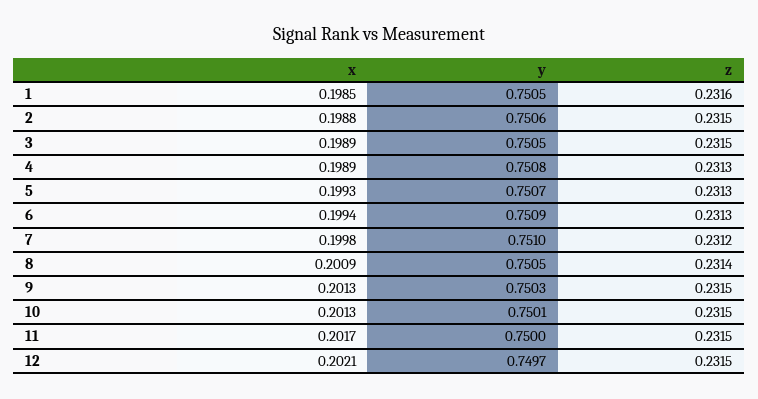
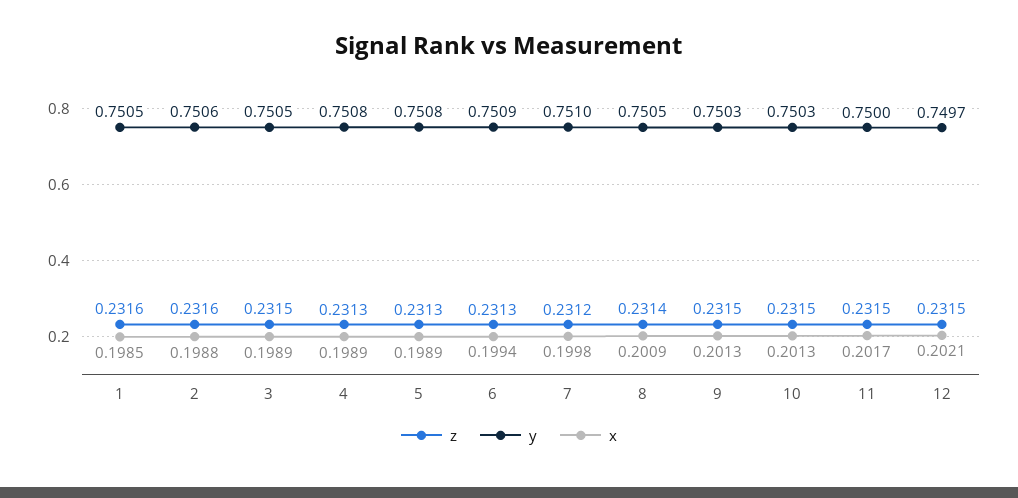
  {
    "x": {
      "1": 0.1985,
      "2": 0.1988,
      "3": 0.1989,
      "4": 0.1989,
-     "5": 0.1993,
+     "5": 0.1989,
      "6": 0.1994,
      "7": 0.1998,
      "8": 0.2009,
      "9": 0.2013,
      "10": 0.2013,
      "11": 0.2017,
      "12": 0.2021
    },
    "y": {
      "1": 0.7505,
      "2": 0.7506,
      "3": 0.7505,
      "4": 0.7508,
-     "5": 0.7507,
+     "5": 0.7508,
      "6": 0.7509,
      "7": 0.751,
      "8": 0.7505,
      "9": 0.7503,
-     "10": 0.7501,
+     "10": 0.7503,
      "11": 0.75,
      "12": 0.7497
    },
    "z": {
      "1": 0.2316,
-     "2": 0.2315,
+     "2": 0.2316,
      "3": 0.2315,
      "4": 0.2313,
      "5": 0.2313,
      "6": 0.2313,
      "7": 0.2312,
      "8": 0.2314,
      "9": 0.2315,
      "10": 0.2315,
      "11": 0.2315,
      "12": 0.2315
    }
  }

